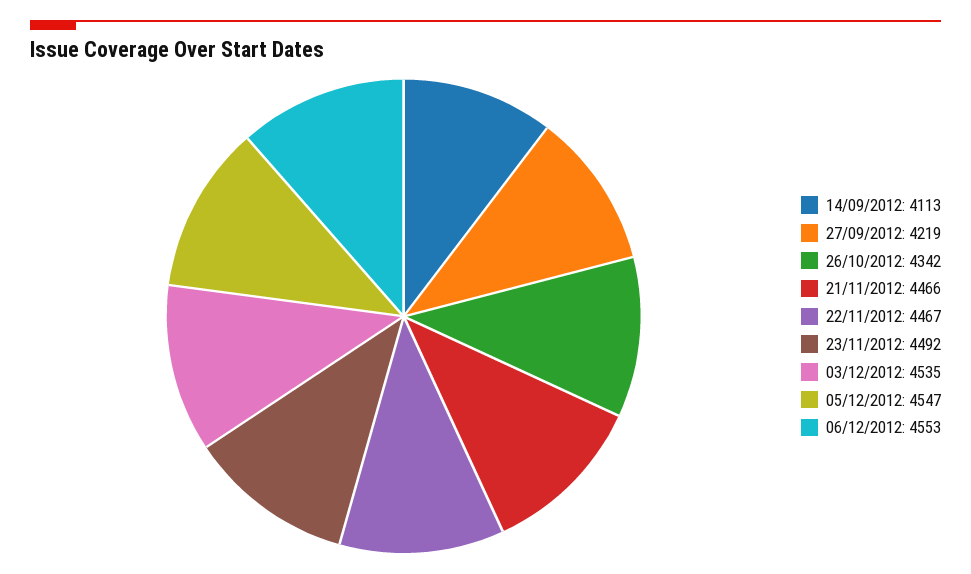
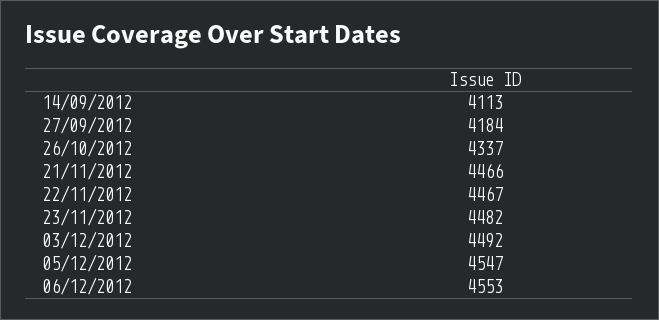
  {
    "14/09/2012": 4113,
-   "27/09/2012": 4219,
+   "27/09/2012": 4184,
-   "26/10/2012": 4342,
+   "26/10/2012": 4337,
    "21/11/2012": 4466,
    "22/11/2012": 4467,
-   "23/11/2012": 4492,
+   "23/11/2012": 4482,
-   "03/12/2012": 4535,
+   "03/12/2012": 4492,
    "05/12/2012": 4547,
    "06/12/2012": 4553
  }

